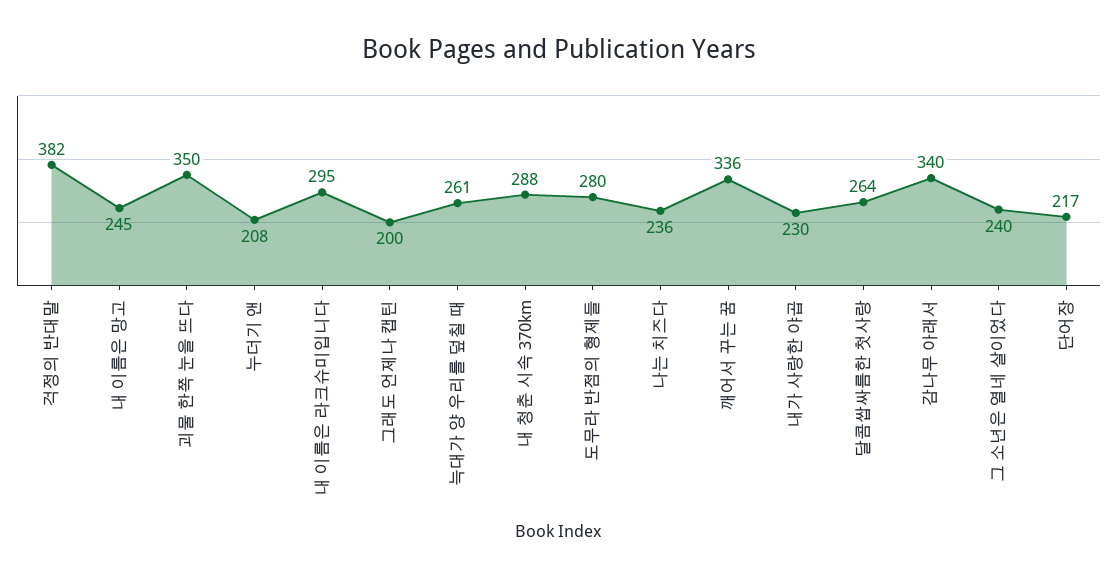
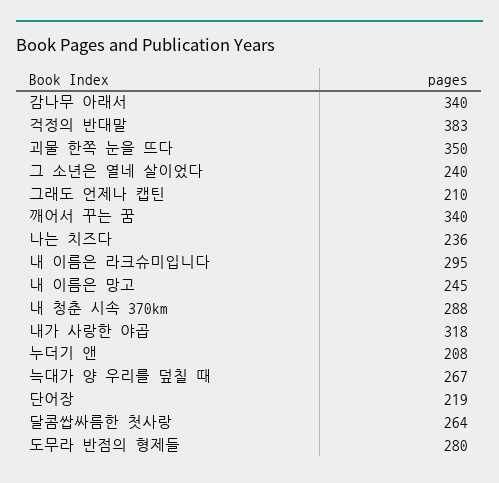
  {
-   "걱정의 반대말": 382,
+   "걱정의 반대말": 383,
    "내 이름은 망고": 245,
    "괴물 한쪽 눈을 뜨다": 350,
    "누더기 앤": 208,
    "내 이름은 라크슈미입니다": 295,
-   "그래도 언제나 캡틴": 200,
+   "그래도 언제나 캡틴": 210,
-   "늑대가 양 우리를 덮칠 때": 261,
+   "늑대가 양 우리를 덮칠 때": 267,
    "내 청춘 시속 370km": 288,
    "도무라 반점의 형제들": 280,
    "나는 치즈다": 236,
-   "깨어서 꾸는 꿈": 336,
+   "깨어서 꾸는 꿈": 340,
-   "내가 사랑한 야곱": 230,
+   "내가 사랑한 야곱": 318,
    "달콤쌉싸름한 첫사랑": 264,
    "감나무 아래서": 340,
    "그 소년은 열네 살이었다": 240,
-   "단어장": 217
+   "단어장": 219
  }

